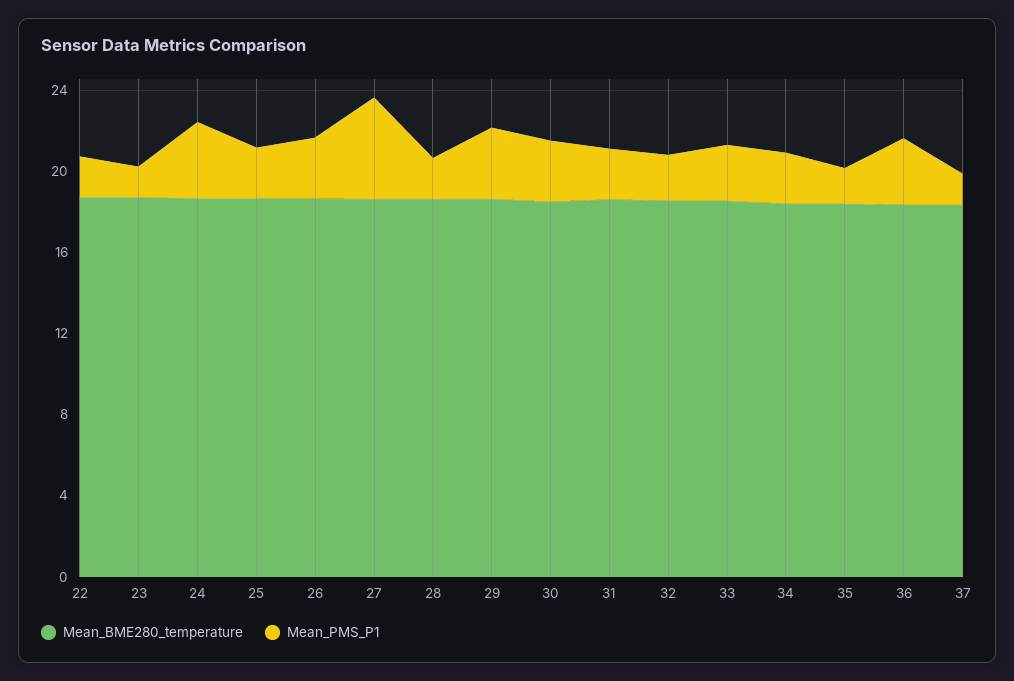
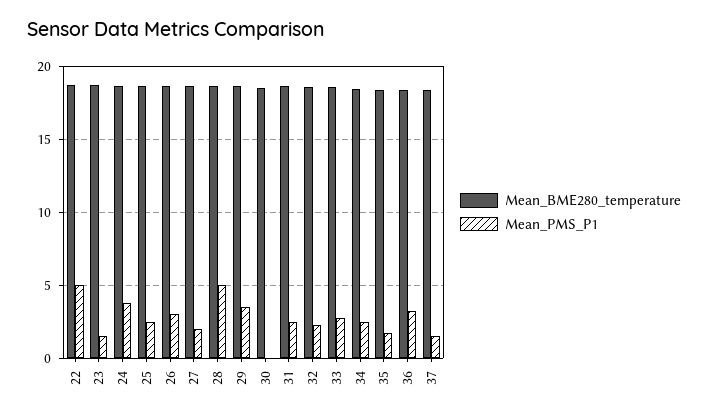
  {
    "Mean_BME280_temperature": {
      "22": 18.5,
      "23": 18.5,
      "24": 18.5,
      "25": 18.5,
      "26": 18.5,
      "27": 18.5,
      "28": 18.5,
      "29": 18.5,
      "30": 18.5,
      "31": 18.5,
      "32": 18.5,
      "33": 18.5,
      "34": 18.5,
      "35": 18.5,
      "36": 18.5,
      "37": 18.5
    },
    "Mean_PMS_P1": {
-     "22": 2,
+     "22": 5,
      "23": 1.5,
      "24": 4,
      "25": 2.5,
      "26": 3,
-     "27": 5,
+     "27": 2,
-     "28": 2,
+     "28": 5,
      "29": 3.5,
-     "30": 3,
+     "30": 0,
      "31": 2.5,
      "32": 2.5,
      "33": 3,
      "34": 2.5,
      "35": 2,
      "36": 3.5,
      "37": 1.5
    }
  }

